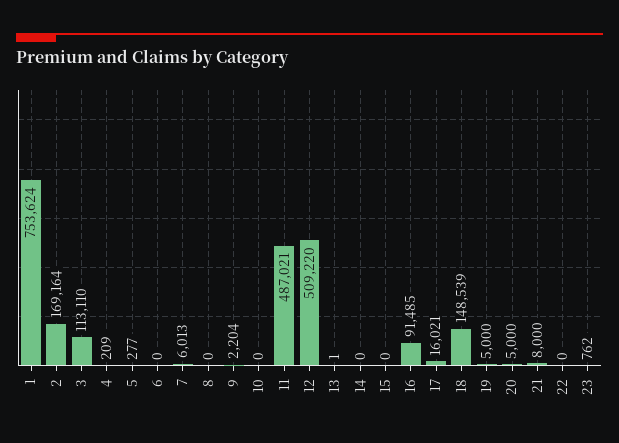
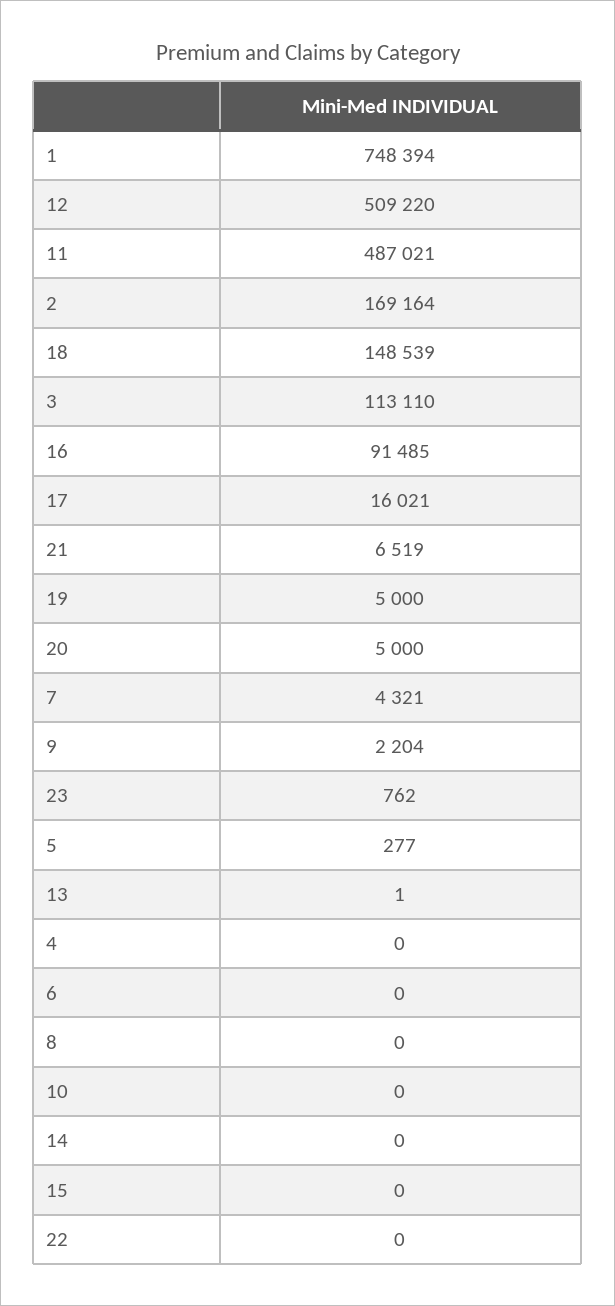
  {
-   "1": 753624,
+   "1": 748394,
    "2": 169164,
    "3": 113110,
-   "4": 209,
+   "4": 0,
    "5": 277,
    "6": 0,
-   "7": 6013,
+   "7": 4321,
    "8": 0,
    "9": 2204,
    "10": 0,
    "11": 487021,
    "12": 509220,
    "13": 1,
    "14": 0,
    "15": 0,
    "16": 91485,
    "17": 16021,
    "18": 148539,
    "19": 5000,
    "20": 5000,
-   "21": 8000,
+   "21": 6519,
    "22": 0,
    "23": 762
  }

